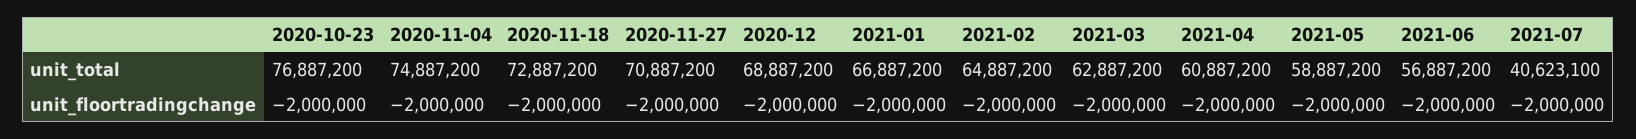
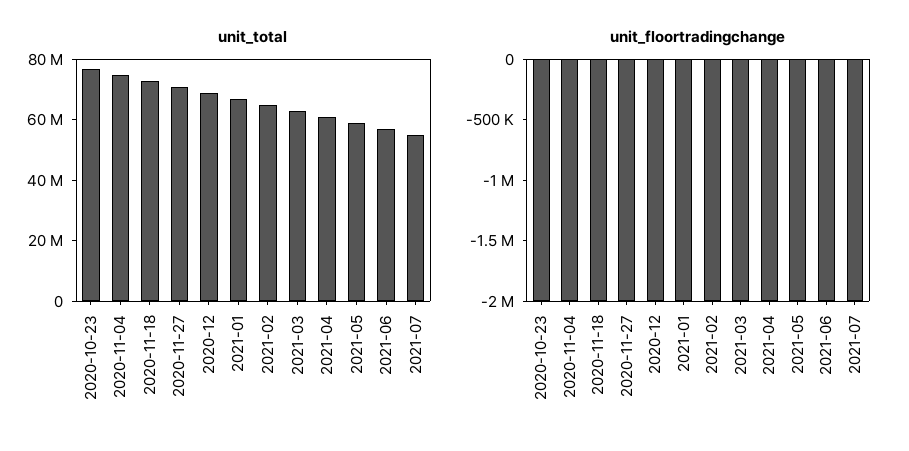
  {
    "unit_total": {
      "2020-10-23": 76887200,
      "2020-11-04": 74887200,
      "2020-11-18": 72887200,
      "2020-11-27": 70887200,
      "2020-12": 68887200,
      "2021-01": 66887200,
      "2021-02": 64887200,
      "2021-03": 62887200,
      "2021-04": 60887200,
      "2021-05": 58887200,
      "2021-06": 56887200,
-     "2021-07": 40623100
+     "2021-07": 55000000
    },
    "unit_floortradingchange": {
      "2020-10-23": -2000000,
      "2020-11-04": -2000000,
      "2020-11-18": -2000000,
      "2020-11-27": -2000000,
      "2020-12": -2000000,
      "2021-01": -2000000,
      "2021-02": -2000000,
      "2021-03": -2000000,
      "2021-04": -2000000,
      "2021-05": -2000000,
      "2021-06": -2000000,
      "2021-07": -2000000
    }
  }

